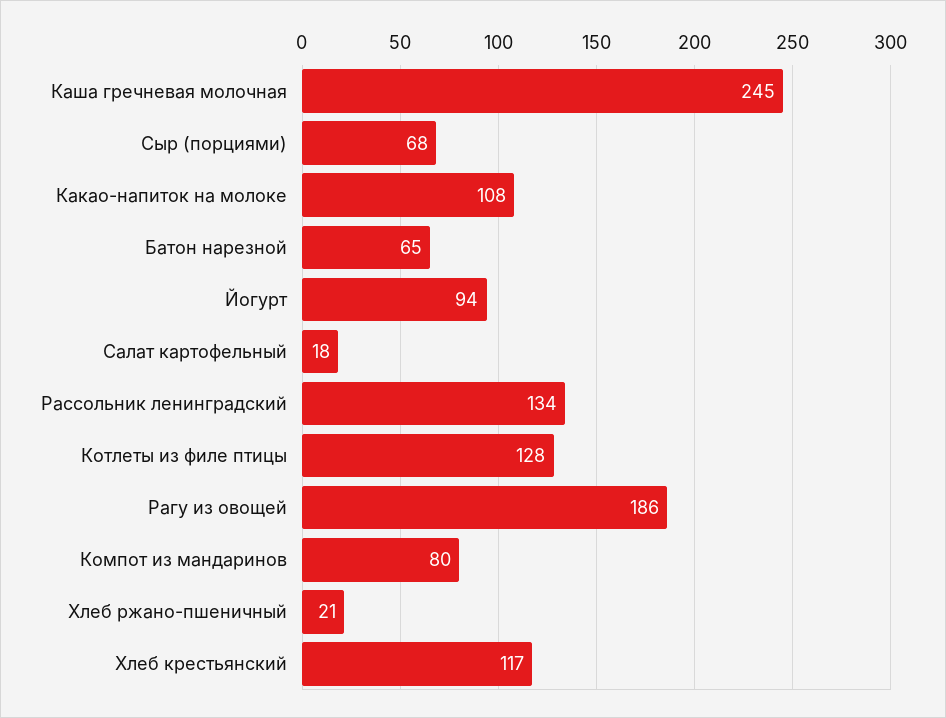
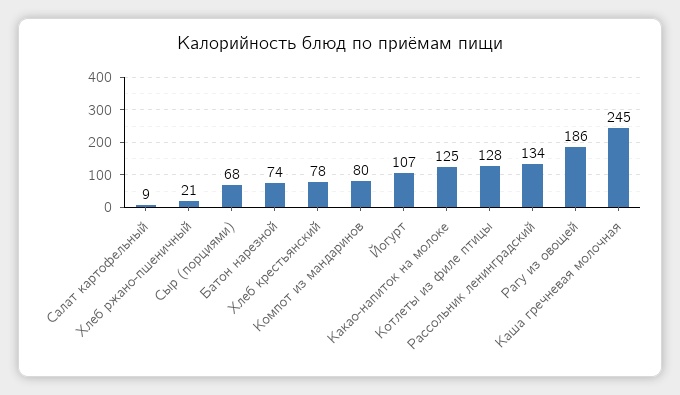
  {
    "Каша гречневая молочная": 245,
    "Сыр (порциями)": 68,
-   "Какао-напиток на молоке": 108,
+   "Какао-напиток на молоке": 125,
-   "Батон нарезной": 65,
+   "Батон нарезной": 74,
-   "Йогурт": 94,
+   "Йогурт": 107,
-   "Салат картофельный": 18,
+   "Салат картофельный": 9,
    "Рассольник ленинградский": 134,
    "Котлеты из филе птицы": 128,
    "Рагу из овощей": 186,
    "Компот из мандаринов": 80,
    "Хлеб ржано-пшеничный": 21,
-   "Хлеб крестьянский": 117
+   "Хлеб крестьянский": 78
  }

